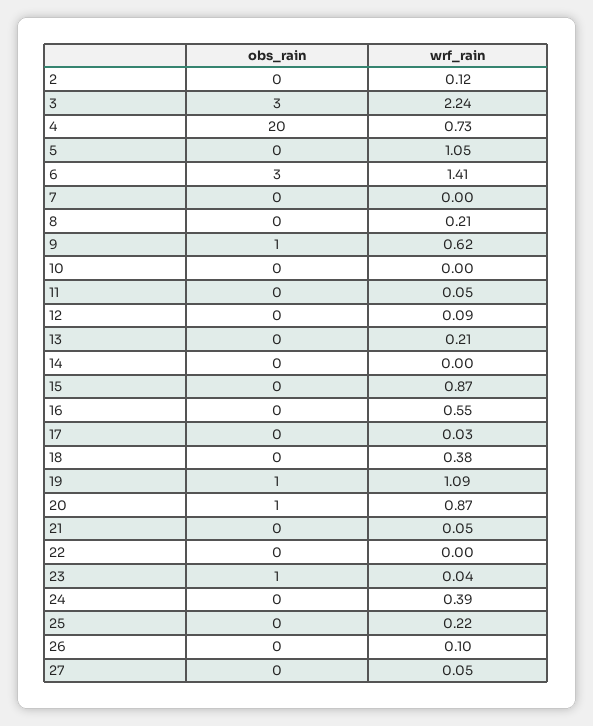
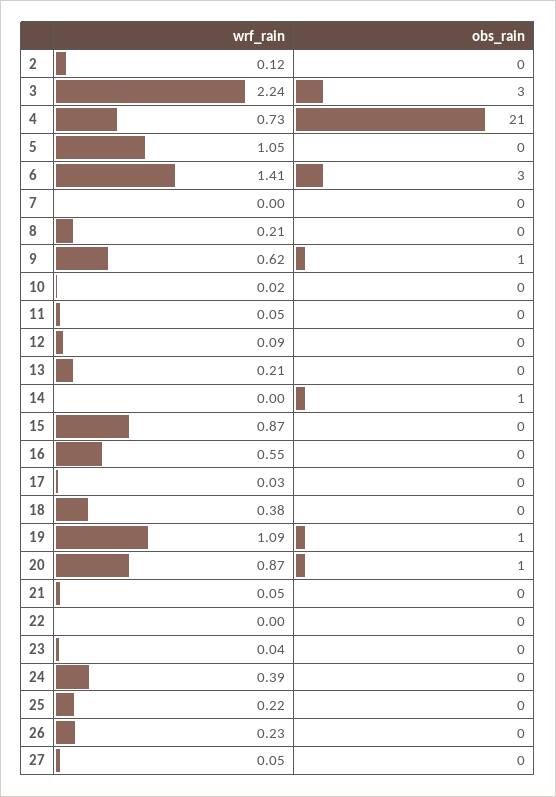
  {
    "obs_rain": {
      "2": 0,
      "3": 3,
-     "4": 20,
+     "4": 21,
      "5": 0,
      "6": 3,
      "7": 0,
      "8": 0,
      "9": 1,
      "10": 0,
      "11": 0,
      "12": 0,
      "13": 0,
-     "14": 0,
+     "14": 1,
      "15": 0,
      "16": 0,
      "17": 0,
      "18": 0,
      "19": 1,
      "20": 1,
      "21": 0,
      "22": 0,
-     "23": 1,
+     "23": 0,
      "24": 0,
      "25": 0,
      "26": 0,
      "27": 0
    },
    "wrf_rain": {
      "2": 0.12,
      "3": 2.24,
      "4": 0.73,
      "5": 1.05,
      "6": 1.41,
      "7": 0,
      "8": 0.21,
      "9": 0.62,
-     "10": 0,
+     "10": 0.02,
      "11": 0.05,
      "12": 0.09,
      "13": 0.21,
      "14": 0,
      "15": 0.87,
      "16": 0.55,
      "17": 0.03,
      "18": 0.38,
      "19": 1.09,
      "20": 0.87,
      "21": 0.05,
      "22": 0,
      "23": 0.04,
      "24": 0.39,
      "25": 0.22,
-     "26": 0.1,
+     "26": 0.23,
      "27": 0.05
    }
  }

